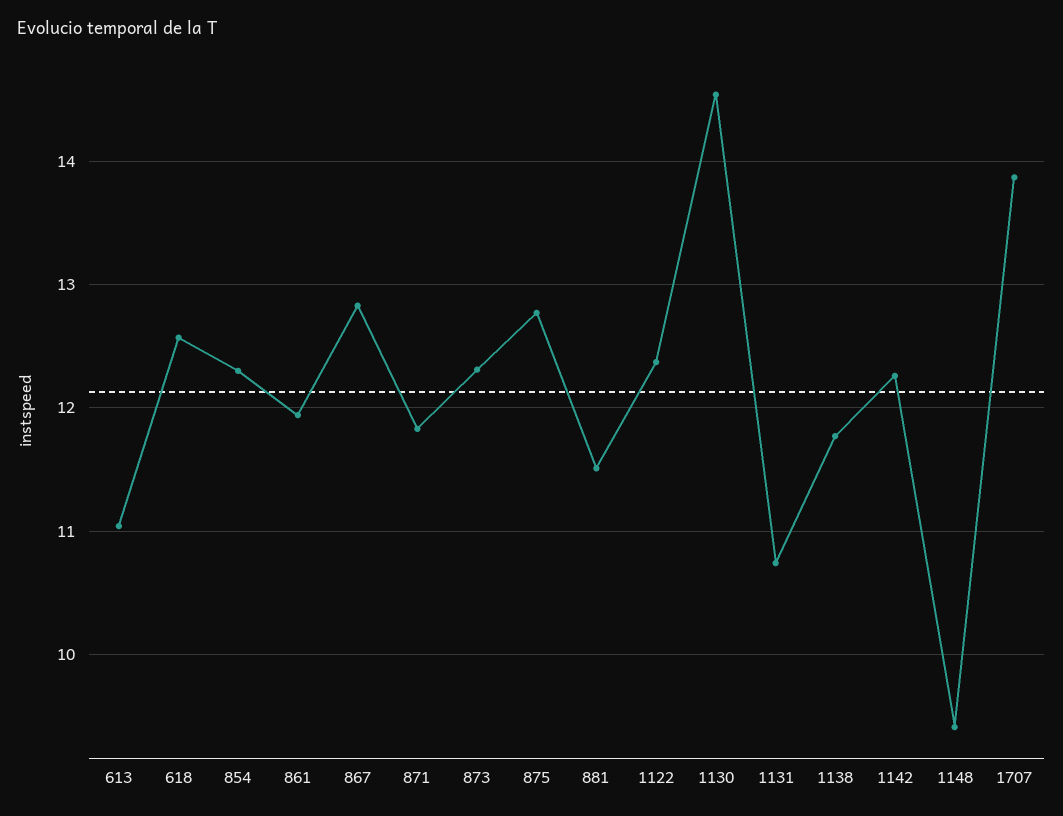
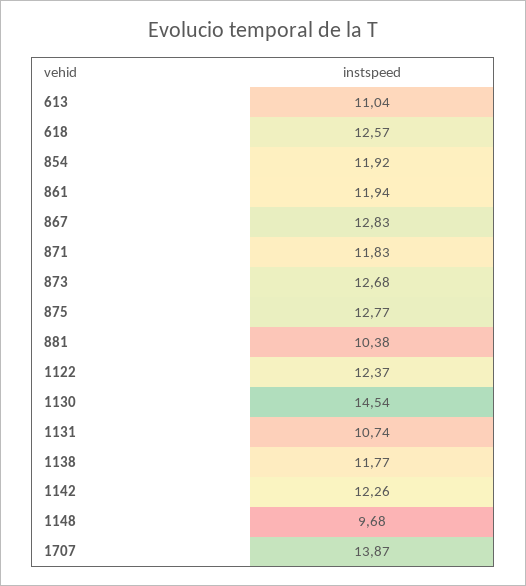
  {
    "613": 11.04,
    "618": 12.57,
-   "854": 12.3,
+   "854": 11.92,
    "861": 11.94,
    "867": 12.83,
    "871": 11.83,
-   "873": 12.3,
+   "873": 12.68,
    "875": 12.77,
-   "881": 11.5,
+   "881": 10.38,
    "1122": 12.37,
    "1130": 14.54,
    "1131": 10.74,
    "1138": 11.77,
    "1142": 12.26,
-   "1148": 9.4,
+   "1148": 9.68,
    "1707": 13.87
  }

